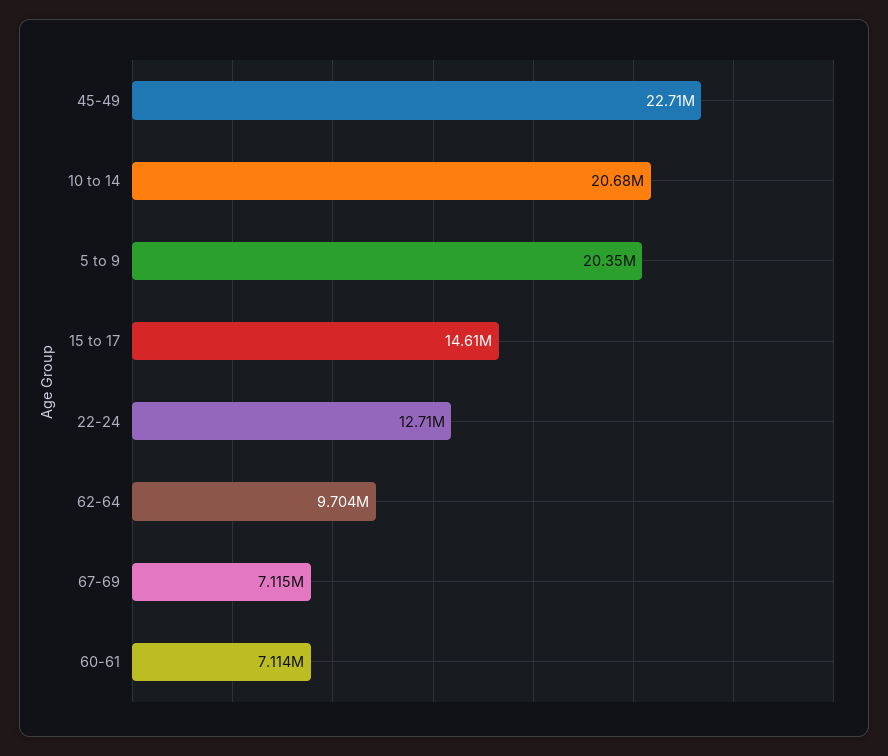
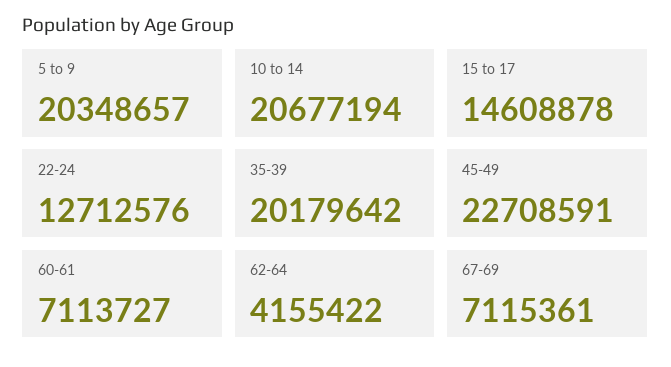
  {
    "45-49": 22708591,
    "10 to 14": 20677194,
    "5 to 9": 20348657,
    "15 to 17": 14608878,
    "22-24": 12712576,
-   "62-64": 9704000,
+   "62-64": 4155422,
    "67-69": 7115361,
-   "60-61": 7113727
+   "60-61": 7113727,
+   "35-39": 20179642
  }

